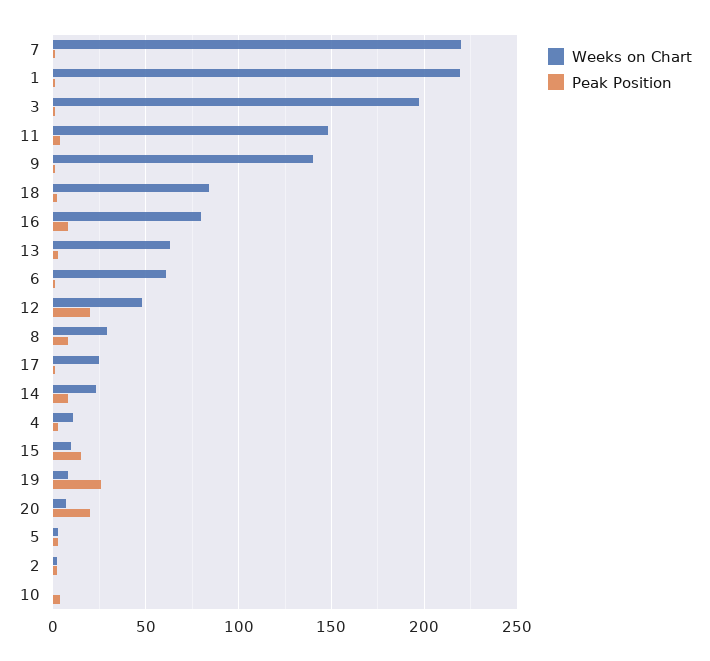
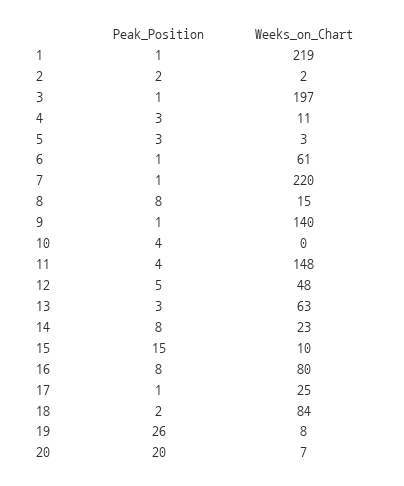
  {
    "Weeks on Chart": {
      "7": 220,
      "1": 219,
      "3": 197,
      "11": 148,
      "9": 140,
      "18": 84,
      "16": 80,
      "13": 63,
      "6": 61,
      "12": 48,
-     "8": 30,
+     "8": 15,
      "17": 25,
      "14": 23,
      "4": 11,
      "15": 10,
      "19": 8,
      "20": 7,
      "5": 3,
      "2": 2,
      "10": 0
    },
    "Peak Position": {
      "7": 1,
      "1": 1,
      "3": 1,
      "11": 4,
      "9": 1,
      "18": 2,
      "16": 8,
      "13": 3,
      "6": 1,
-     "12": 20,
+     "12": 5,
      "8": 8,
      "17": 1,
      "14": 8,
      "4": 3,
      "15": 15,
      "19": 26,
      "20": 20,
      "5": 3,
      "2": 2,
      "10": 4
    }
  }

